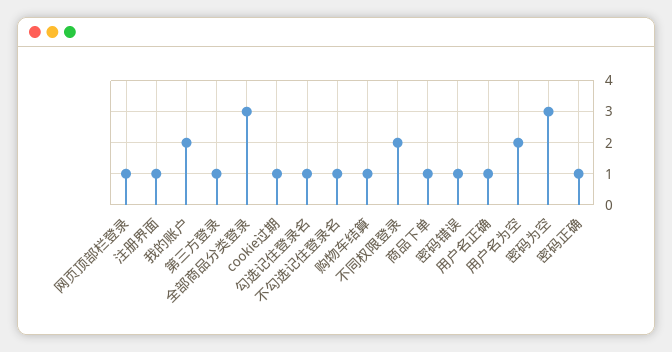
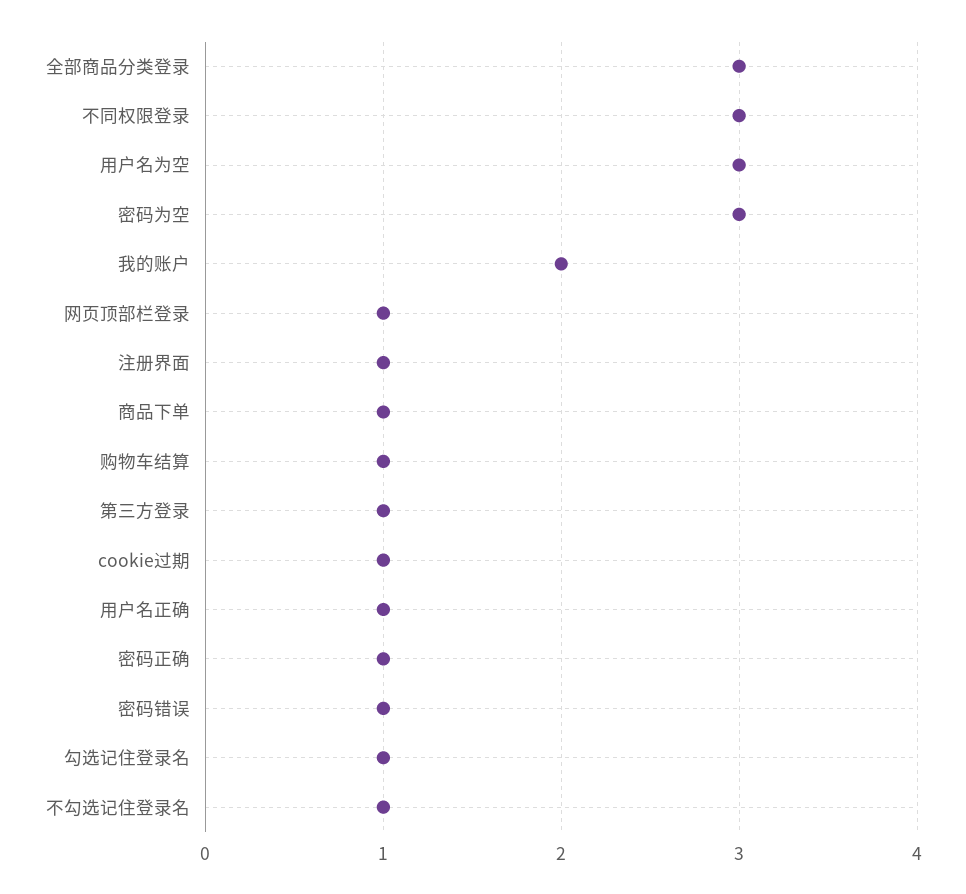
  {
    "网页顶部栏登录": 1,
    "注册界面": 1,
    "我的账户": 2,
    "第三方登录": 1,
    "全部商品分类登录": 3,
    "cookie过期": 1,
    "勾选记住登录名": 1,
    "不勾选记住登录名": 1,
    "购物车结算": 1,
-   "不同权限登录": 2,
+   "不同权限登录": 3,
    "商品下单": 1,
    "密码错误": 1,
    "用户名正确": 1,
-   "用户名为空": 2,
+   "用户名为空": 3,
    "密码为空": 3,
    "密码正确": 1
  }

